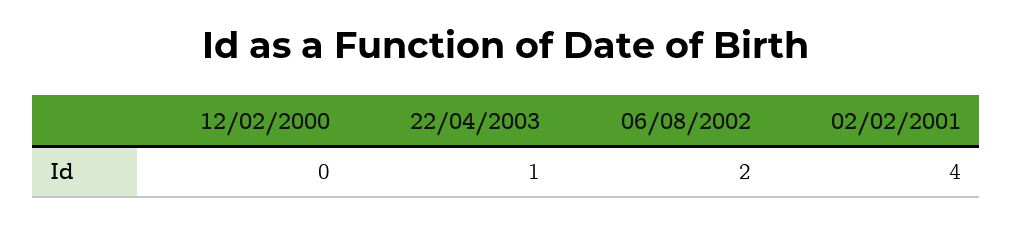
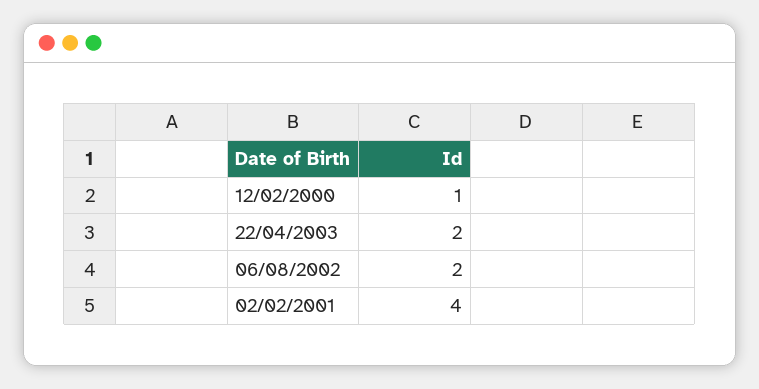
  {
-   "12/02/2000": 0,
+   "12/02/2000": 1,
-   "22/04/2003": 1,
+   "22/04/2003": 2,
    "06/08/2002": 2,
    "02/02/2001": 4
  }

